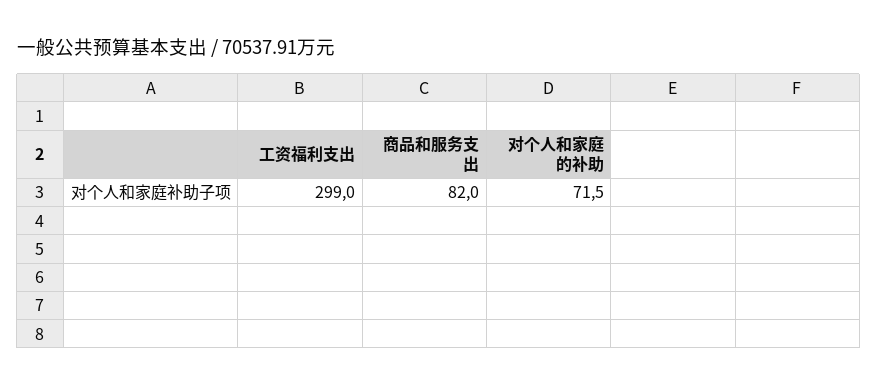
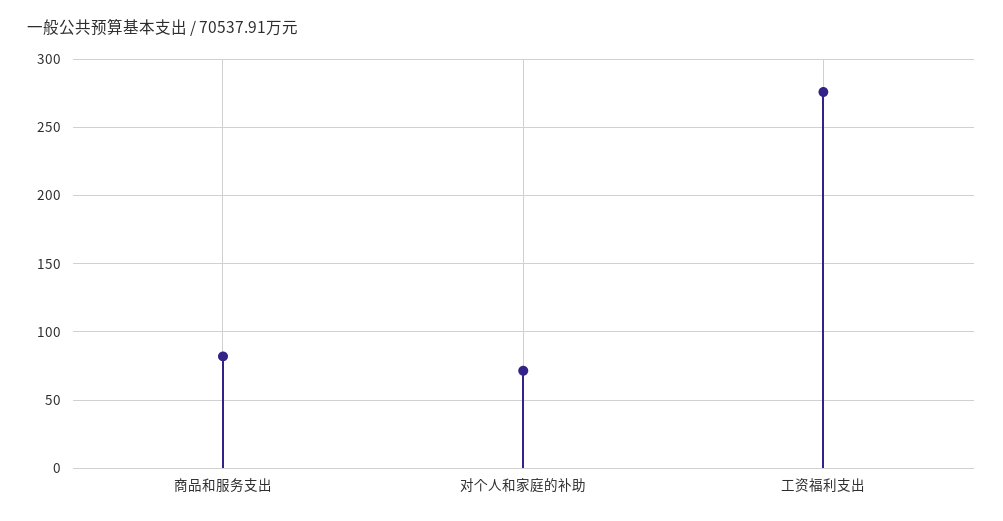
  {
-   "工资福利支出": 299,
+   "工资福利支出": 275,
    "商品和服务支出": 82,
    "对个人和家庭的补助": 71.5
  }

